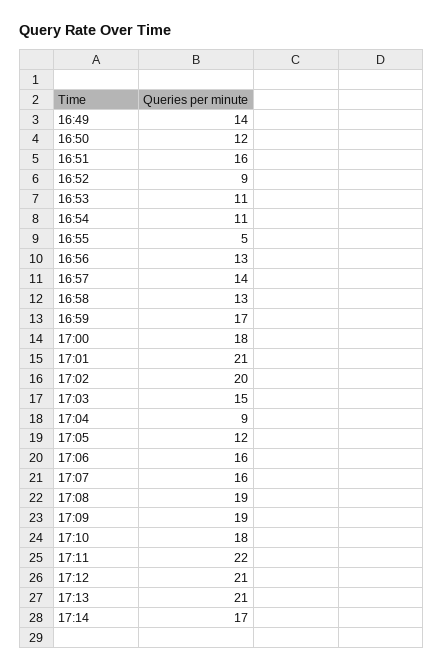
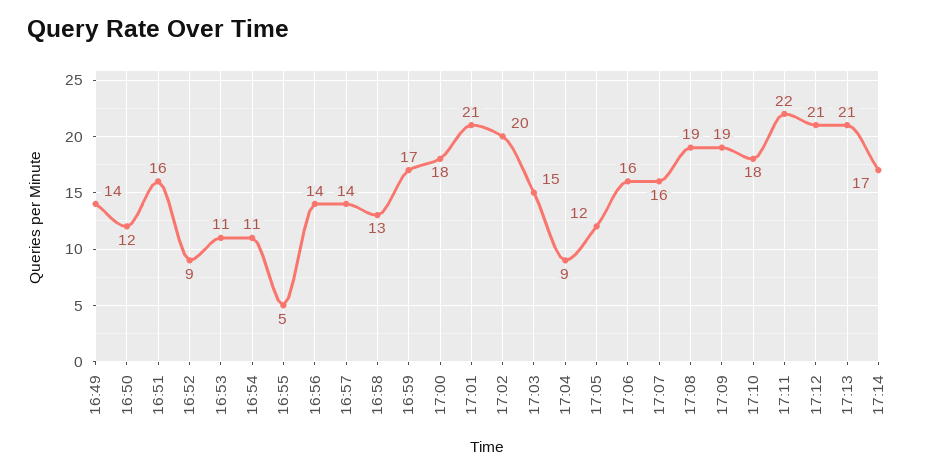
  {
    "16:49": 14,
    "16:50": 12,
    "16:51": 16,
    "16:52": 9,
    "16:53": 11,
    "16:54": 11,
    "16:55": 5,
-   "16:56": 13,
+   "16:56": 14,
    "16:57": 14,
    "16:58": 13,
    "16:59": 17,
    "17:00": 18,
    "17:01": 21,
    "17:02": 20,
    "17:03": 15,
    "17:04": 9,
    "17:05": 12,
    "17:06": 16,
    "17:07": 16,
    "17:08": 19,
    "17:09": 19,
    "17:10": 18,
    "17:11": 22,
    "17:12": 21,
    "17:13": 21,
    "17:14": 17
  }

